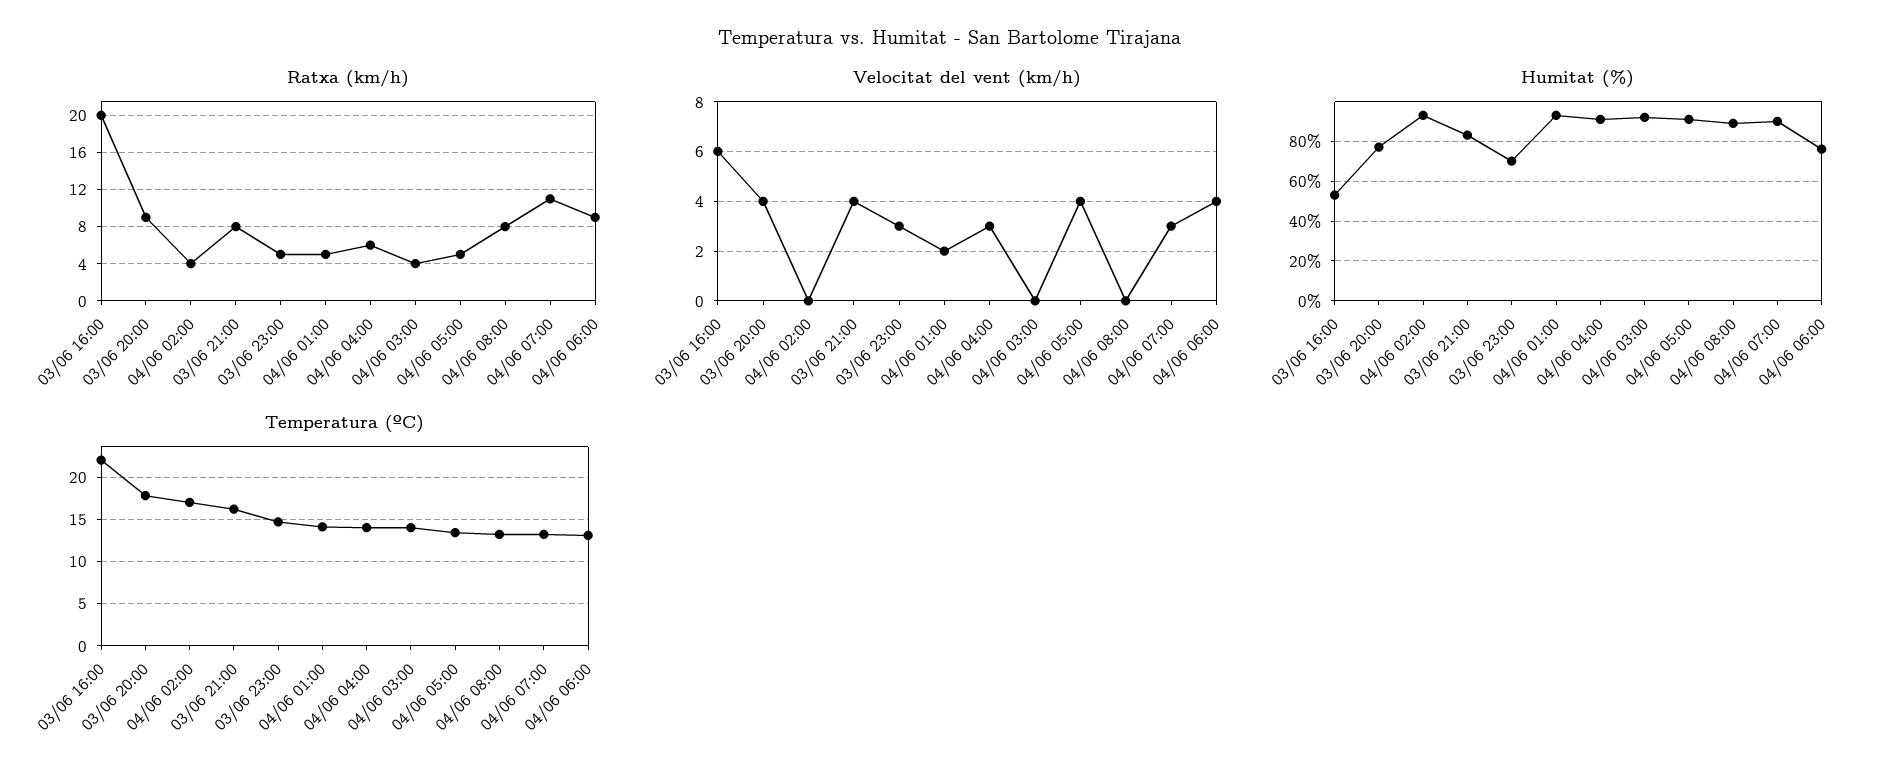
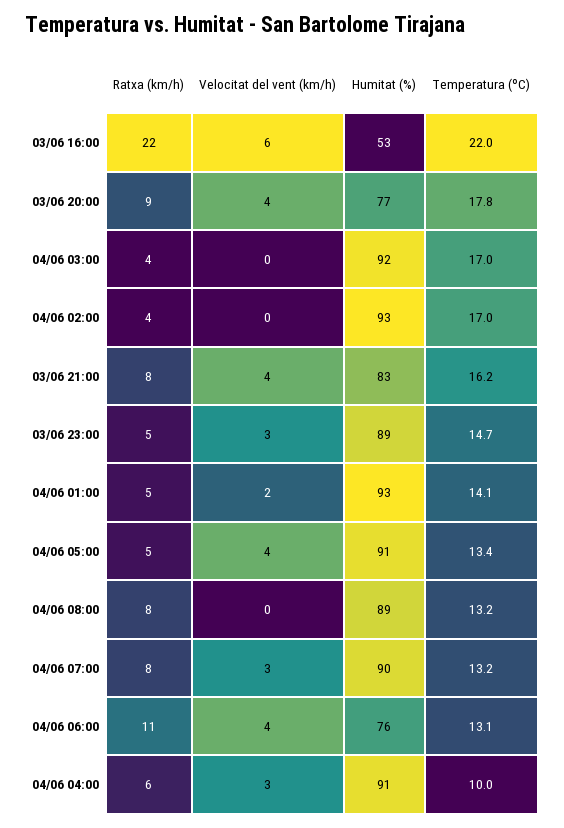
  {
    "Ratxa (km/h)": {
-     "03/06 16:00": 20,
+     "03/06 16:00": 22,
      "03/06 20:00": 9,
      "04/06 02:00": 4,
      "03/06 21:00": 8,
      "03/06 23:00": 5,
      "04/06 01:00": 5,
      "04/06 04:00": 6,
      "04/06 03:00": 4,
      "04/06 05:00": 5,
      "04/06 08:00": 8,
-     "04/06 07:00": 11,
+     "04/06 07:00": 8,
-     "04/06 06:00": 9
+     "04/06 06:00": 11
    },
    "Velocitat del vent (km/h)": {
      "03/06 16:00": 6,
      "03/06 20:00": 4,
      "04/06 02:00": 0,
      "03/06 21:00": 4,
      "03/06 23:00": 3,
      "04/06 01:00": 2,
      "04/06 04:00": 3,
      "04/06 03:00": 0,
      "04/06 05:00": 4,
      "04/06 08:00": 0,
      "04/06 07:00": 3,
      "04/06 06:00": 4
    },
    "Humitat (%)": {
      "03/06 16:00": 53,
      "03/06 20:00": 77,
      "04/06 02:00": 93,
      "03/06 21:00": 83,
-     "03/06 23:00": 70,
+     "03/06 23:00": 89,
      "04/06 01:00": 93,
      "04/06 04:00": 91,
      "04/06 03:00": 92,
      "04/06 05:00": 91,
      "04/06 08:00": 89,
      "04/06 07:00": 90,
      "04/06 06:00": 76
    },
    "Temperatura (ºC)": {
      "03/06 16:00": 22,
      "03/06 20:00": 17.8,
      "04/06 02:00": 17,
      "03/06 21:00": 16.2,
      "03/06 23:00": 14.7,
      "04/06 01:00": 14.1,
-     "04/06 04:00": 14,
+     "04/06 04:00": 10,
-     "04/06 03:00": 14,
+     "04/06 03:00": 17,
      "04/06 05:00": 13.4,
      "04/06 08:00": 13.2,
      "04/06 07:00": 13.2,
      "04/06 06:00": 13.1
    }
  }

